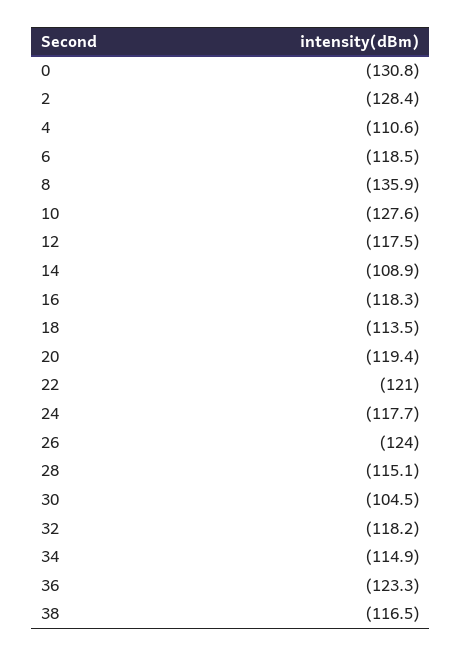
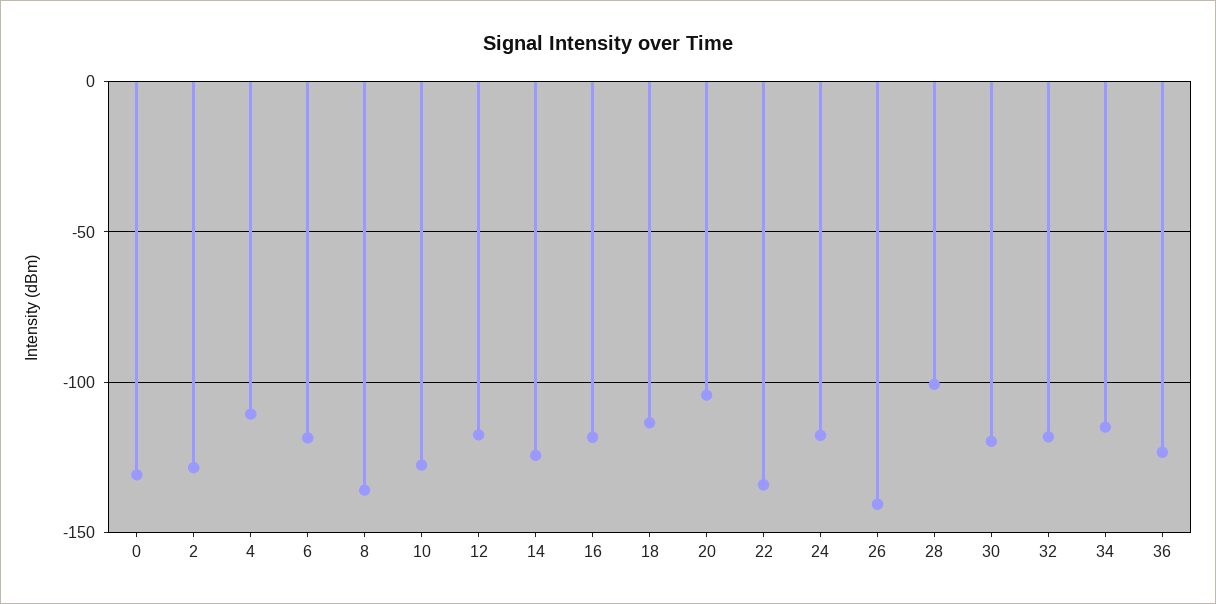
  {
    "0": -130.8,
    "2": -128.4,
    "4": -110.6,
    "6": -118.5,
    "8": -135.9,
    "10": -127.6,
    "12": -117.5,
-   "14": -108.9,
+   "14": -125,
    "16": -118.3,
    "18": -113.5,
-   "20": -119.4,
+   "20": -105,
-   "22": -121,
+   "22": -135,
    "24": -117.7,
-   "26": -124,
+   "26": -140,
-   "28": -115.1,
+   "28": -100,
-   "30": -104.5,
+   "30": -120,
    "32": -118.2,
    "34": -114.9,
-   "36": -123.3,
+   "36": -123.3
-   "38": -116.5
  }

